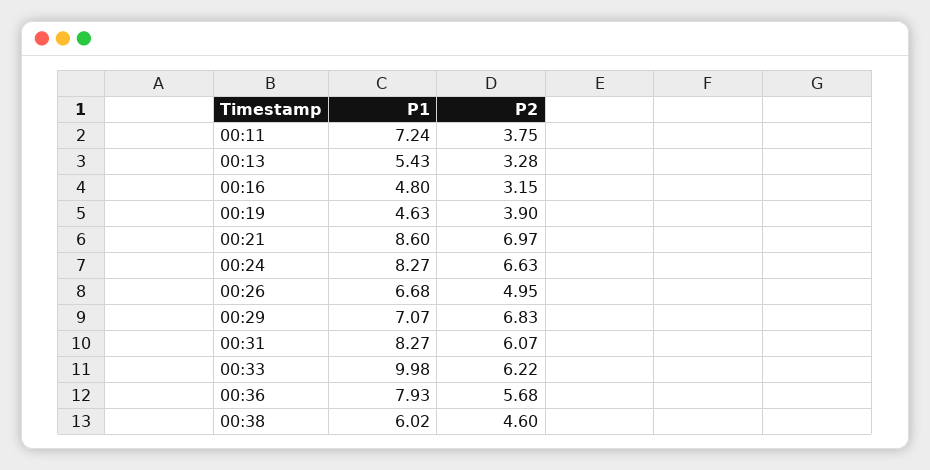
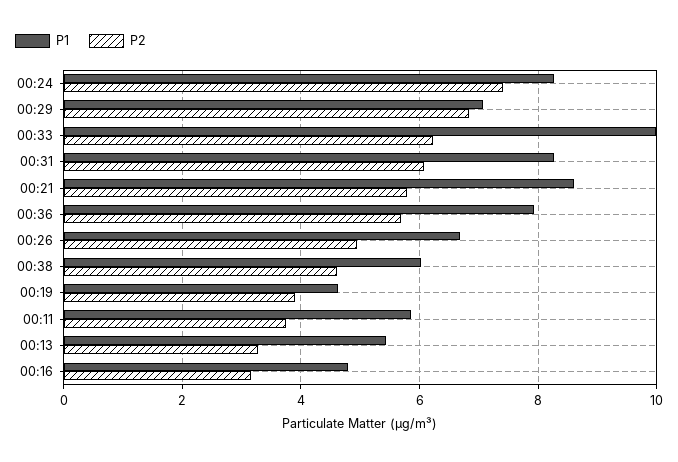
  {
    "P1": {
-     "00:11": 7.24,
+     "00:11": 5.8,
      "00:13": 5.43,
      "00:16": 4.8,
      "00:19": 4.63,
      "00:21": 8.6,
      "00:24": 8.27,
      "00:26": 6.68,
      "00:29": 7.07,
      "00:31": 8.27,
      "00:33": 9.98,
      "00:36": 7.93,
      "00:38": 6.02
    },
    "P2": {
      "00:11": 3.75,
      "00:13": 3.28,
      "00:16": 3.15,
      "00:19": 3.9,
-     "00:21": 6.97,
+     "00:21": 5.8,
-     "00:24": 6.63,
+     "00:24": 7.4,
      "00:26": 4.95,
      "00:29": 6.83,
      "00:31": 6.07,
      "00:33": 6.22,
      "00:36": 5.68,
      "00:38": 4.6
    }
  }

